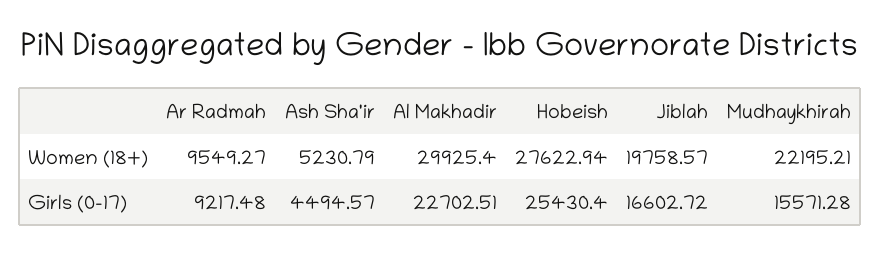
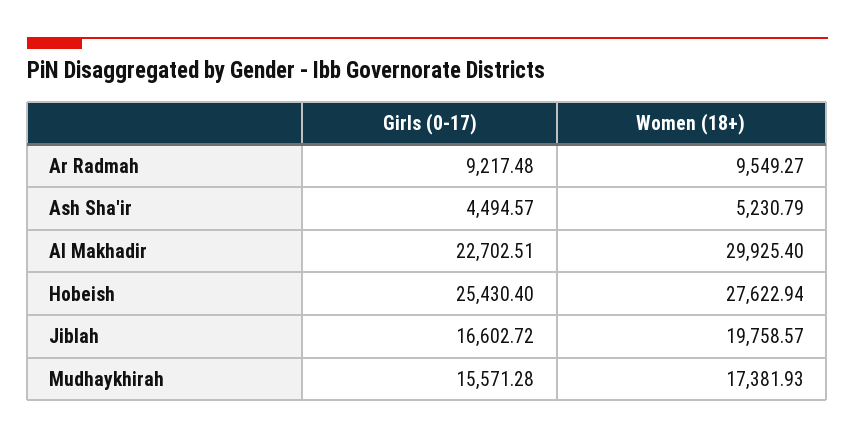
  {
    "Ar Radmah": {
      "Women (18+)": 9549.27,
      "Girls (0-17)": 9217.48
    },
    "Ash Sha'ir": {
      "Women (18+)": 5230.79,
      "Girls (0-17)": 4494.57
    },
    "Al Makhadir": {
      "Women (18+)": 29925.4,
      "Girls (0-17)": 22702.51
    },
    "Hobeish": {
      "Women (18+)": 27622.94,
      "Girls (0-17)": 25430.4
    },
    "Jiblah": {
      "Women (18+)": 19758.57,
      "Girls (0-17)": 16602.72
    },
    "Mudhaykhirah": {
-     "Women (18+)": 22195.21,
+     "Women (18+)": 17381.93,
      "Girls (0-17)": 15571.28
    }
  }

